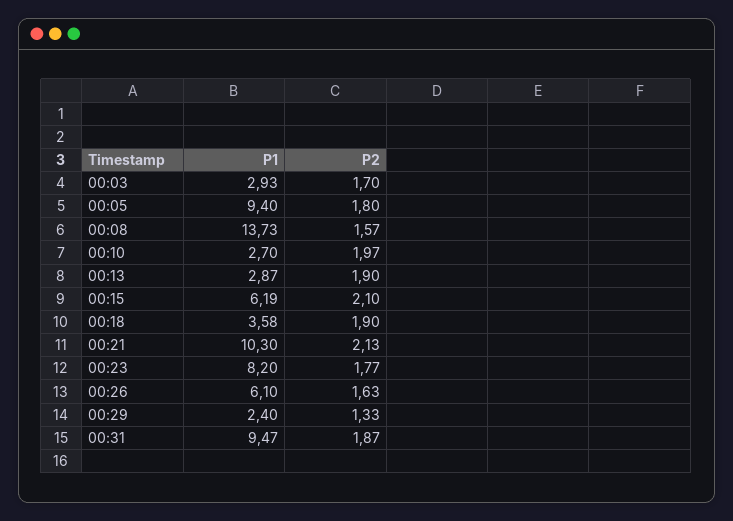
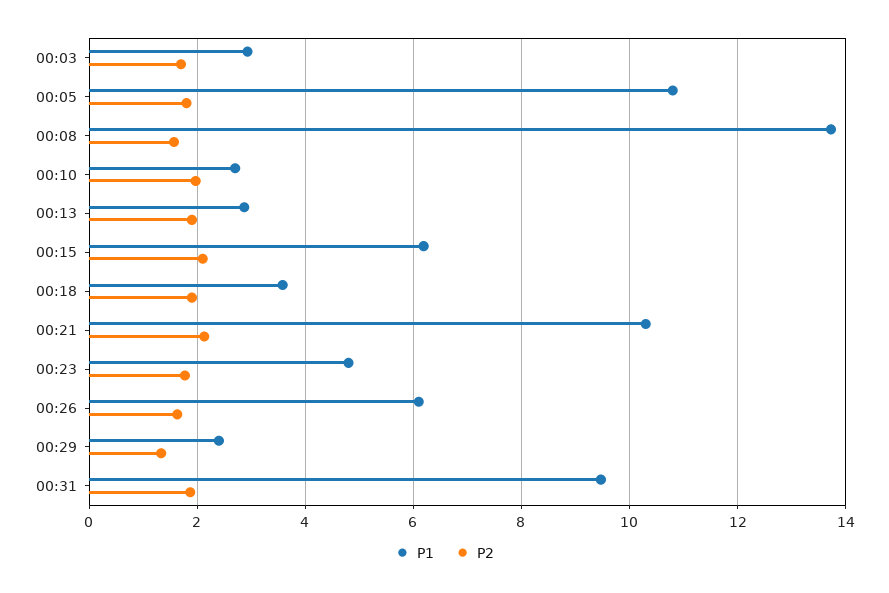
  {
    "P1": {
      "00:03": 2.93,
-     "00:05": 9.4,
+     "00:05": 10.8,
      "00:08": 13.73,
      "00:10": 2.7,
      "00:13": 2.87,
      "00:15": 6.19,
      "00:18": 3.58,
      "00:21": 10.3,
-     "00:23": 8.2,
+     "00:23": 4.8,
      "00:26": 6.1,
      "00:29": 2.4,
      "00:31": 9.47
    },
    "P2": {
      "00:03": 1.7,
      "00:05": 1.8,
      "00:08": 1.57,
      "00:10": 1.97,
      "00:13": 1.9,
      "00:15": 2.1,
      "00:18": 1.9,
      "00:21": 2.13,
      "00:23": 1.77,
      "00:26": 1.63,
      "00:29": 1.33,
      "00:31": 1.87
    }
  }

